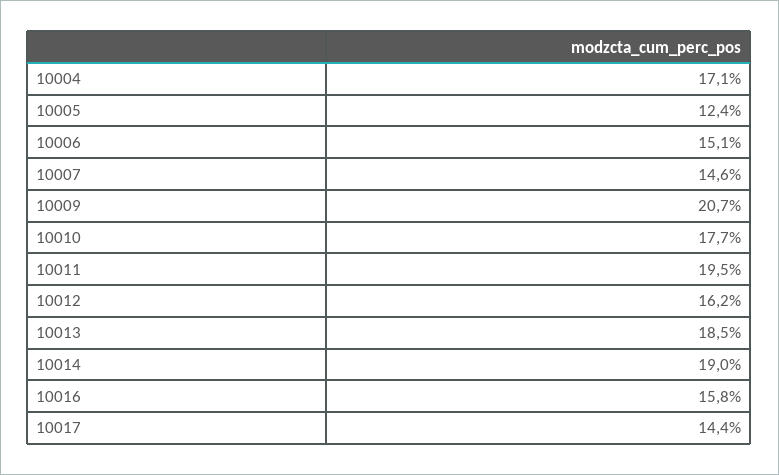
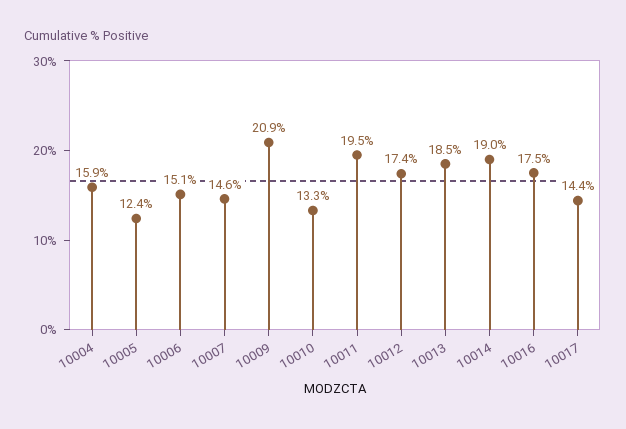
  {
-   "10004": 17.1,
+   "10004": 15.9,
    "10005": 12.4,
    "10006": 15.1,
    "10007": 14.6,
-   "10009": 20.7,
+   "10009": 20.9,
-   "10010": 17.7,
+   "10010": 13.3,
    "10011": 19.5,
-   "10012": 16.2,
+   "10012": 17.4,
    "10013": 18.5,
    "10014": 19,
-   "10016": 15.8,
+   "10016": 17.5,
    "10017": 14.4
  }

